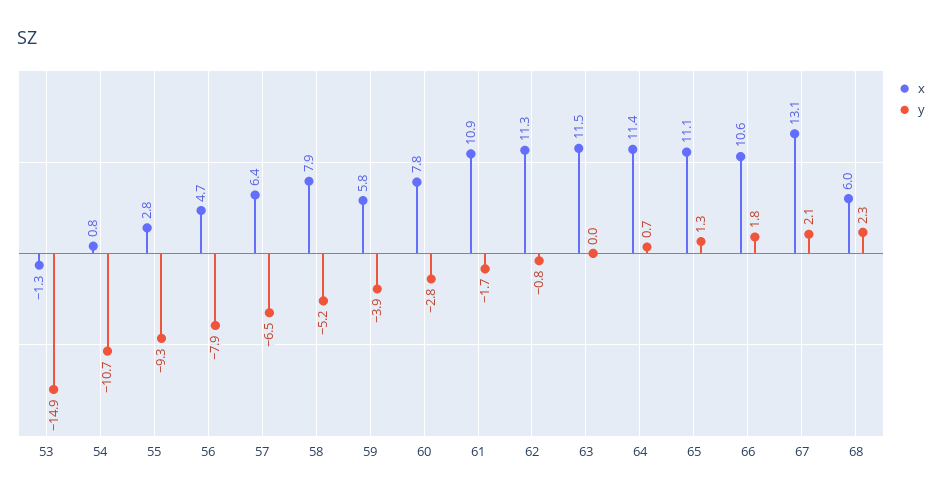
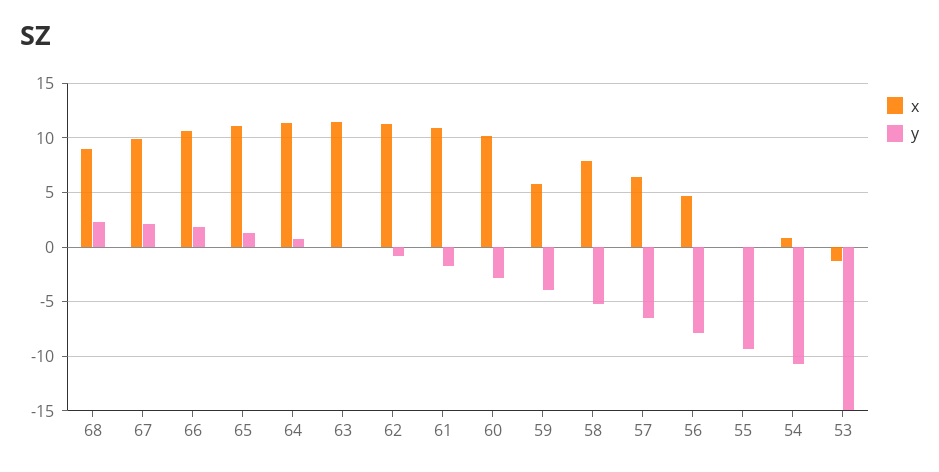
  {
    "x": {
      "53": -1.3,
      "54": 0.8,
-     "55": 2.8,
+     "55": 0,
      "56": 4.7,
      "57": 6.4,
      "58": 7.9,
      "59": 5.8,
-     "60": 7.8,
+     "60": 10,
      "61": 10.9,
      "62": 11.3,
      "63": 11.5,
      "64": 11.4,
      "65": 11.1,
      "66": 10.6,
-     "67": 13.1,
+     "67": 10,
-     "68": 6
+     "68": 9
    },
    "y": {
      "53": -14.9,
      "54": -10.7,
      "55": -9.3,
      "56": -7.9,
      "57": -6.5,
      "58": -5.2,
      "59": -3.9,
      "60": -2.8,
      "61": -1.7,
      "62": -0.8,
      "63": 0,
      "64": 0.7,
      "65": 1.3,
      "66": 1.8,
      "67": 2.1,
      "68": 2.3
    }
  }

